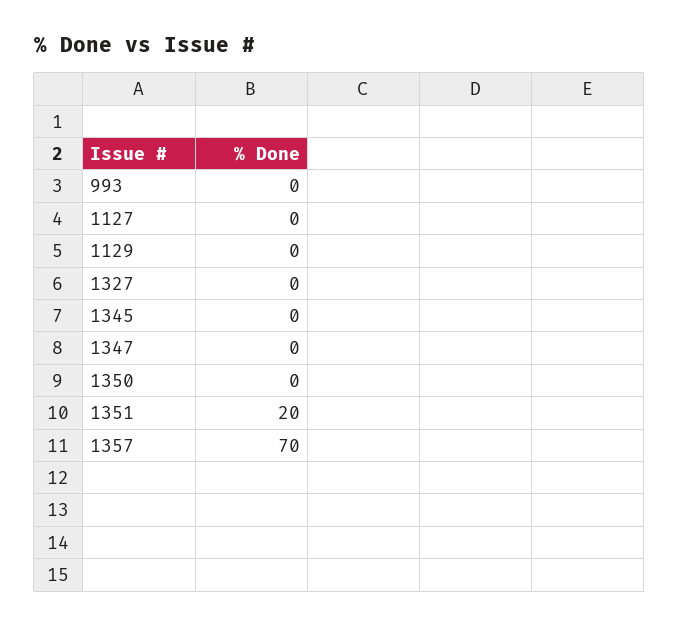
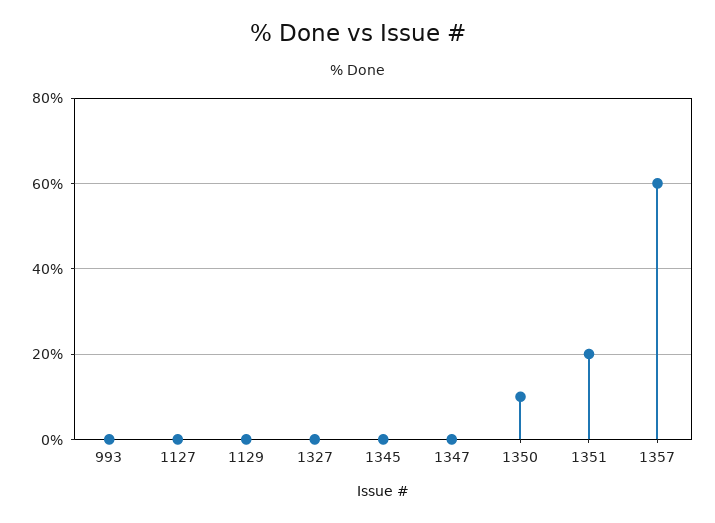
  {
    "993": 0,
    "1127": 0,
    "1129": 0,
    "1327": 0,
    "1345": 0,
    "1347": 0,
-   "1350": 0,
+   "1350": 10,
    "1351": 20,
-   "1357": 70
+   "1357": 60
  }

